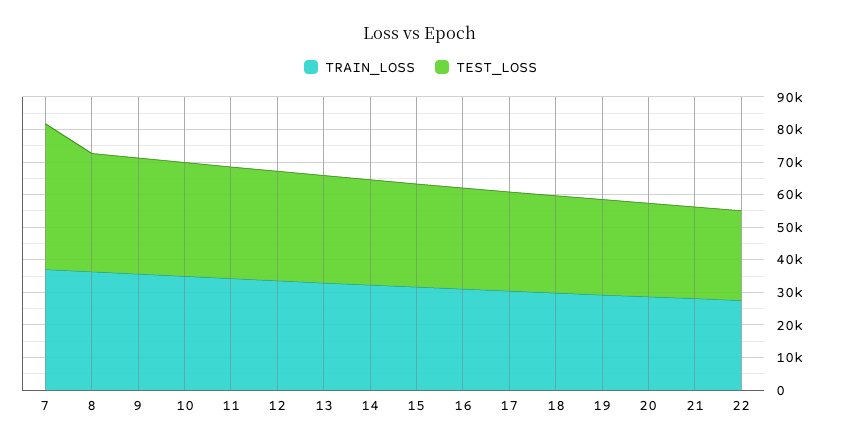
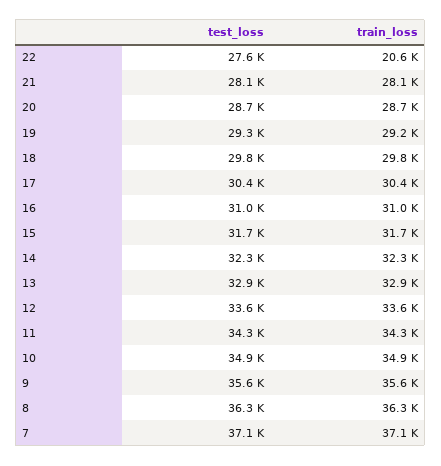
  {
    "TRAIN_LOSS": {
      "7": 37100,
      "8": 36300,
      "9": 35600,
      "10": 34900,
      "11": 34300,
      "12": 33600,
      "13": 32900,
      "14": 32300,
      "15": 31700,
      "16": 31000,
      "17": 30400,
      "18": 29800,
      "19": 29200,
      "20": 28700,
      "21": 28100,
-     "22": 27500
+     "22": 20600
    },
    "TEST_LOSS": {
-     "7": 45000,
+     "7": 37100,
      "8": 36300,
      "9": 35600,
      "10": 34900,
      "11": 34300,
      "12": 33600,
      "13": 32900,
      "14": 32300,
      "15": 31700,
      "16": 31000,
      "17": 30400,
      "18": 29800,
      "19": 29300,
      "20": 28700,
      "21": 28100,
      "22": 27600
    }
  }

